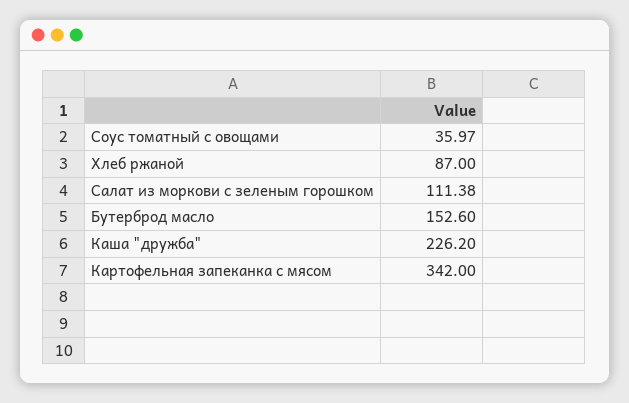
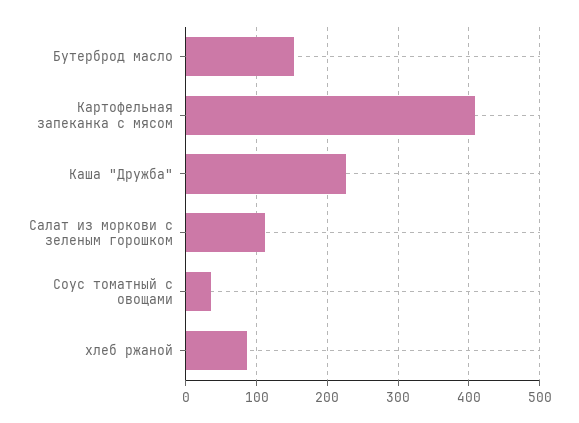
  {
    "Соус томатный с овощами": 35.97,
    "Хлеб ржаной": 87,
    "Салат из моркови с зеленым горошком": 111.38,
    "Бутерброд масло": 152.6,
    "Каша \"дружба\"": 226.2,
-   "Картофельная запеканка с мясом": 342
+   "Картофельная запеканка с мясом": 410
  }

